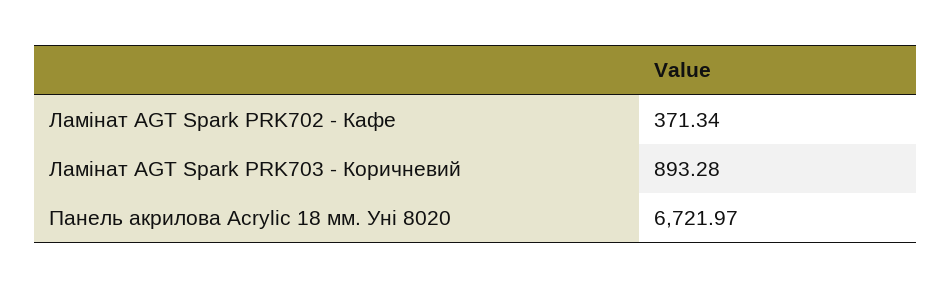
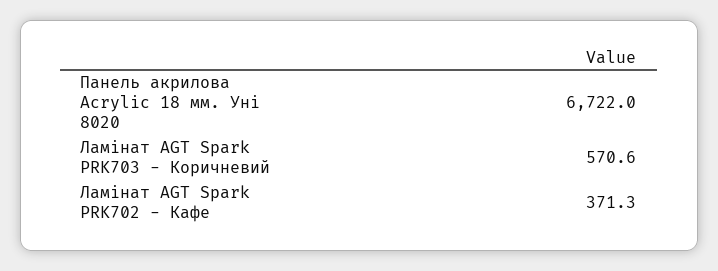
  {
    "Ламінат AGT Spark PRK702 - Кафе": 371.34,
-   "Ламінат AGT Spark PRK703 - Коричневий": 893.28,
+   "Ламінат AGT Spark PRK703 - Коричневий": 570.6,
    "Панель акрилова Acrylic 18 мм. Уні 8020": 6721.97
  }

